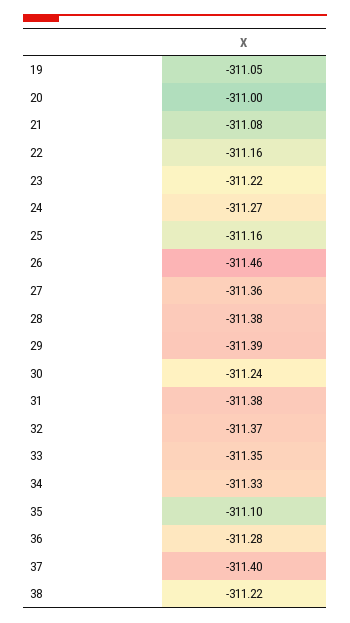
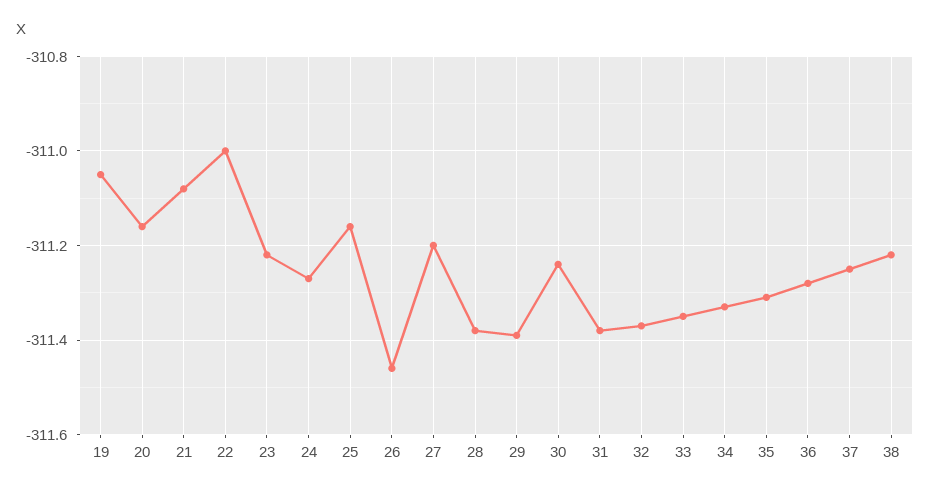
  {
    "19": -311.05,
-   "20": -311,
+   "20": -311.15,
    "21": -311.08,
-   "22": -311.16,
+   "22": -311,
    "23": -311.22,
    "24": -311.27,
    "25": -311.16,
    "26": -311.46,
-   "27": -311.36,
+   "27": -311.2,
    "28": -311.38,
    "29": -311.39,
    "30": -311.24,
    "31": -311.38,
    "32": -311.37,
    "33": -311.35,
    "34": -311.33,
-   "35": -311.1,
+   "35": -311.3,
    "36": -311.28,
-   "37": -311.4,
+   "37": -311.25,
    "38": -311.22
  }

